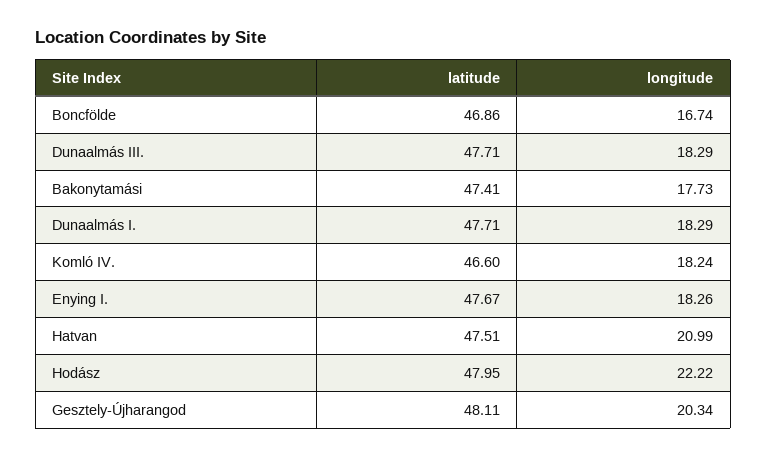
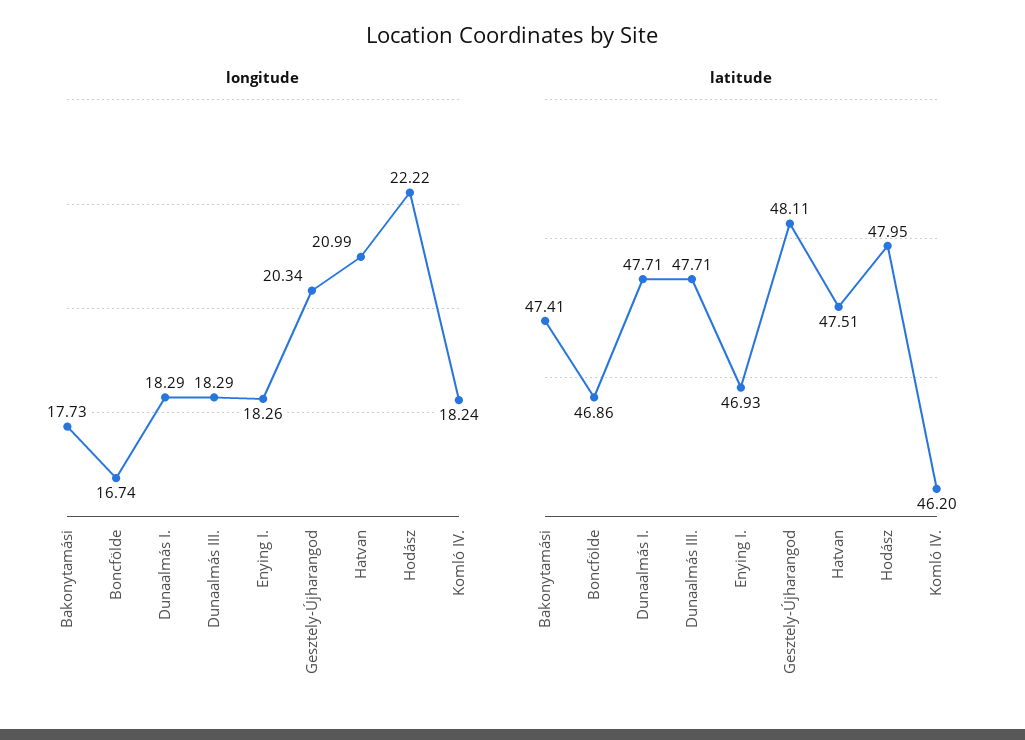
  {
    "latitude": {
      "Boncfölde": 46.86,
      "Dunaalmás III.": 47.71,
      "Bakonytamási": 47.41,
      "Dunaalmás I.": 47.71,
-     "Komló IV.": 46.6,
+     "Komló IV.": 46.2,
-     "Enying I.": 47.67,
+     "Enying I.": 46.93,
      "Hatvan": 47.51,
      "Hodász": 47.95,
      "Gesztely-Újharangod": 48.11
    },
    "longitude": {
      "Boncfölde": 16.74,
      "Dunaalmás III.": 18.29,
      "Bakonytamási": 17.73,
      "Dunaalmás I.": 18.29,
      "Komló IV.": 18.24,
      "Enying I.": 18.26,
      "Hatvan": 20.99,
      "Hodász": 22.22,
      "Gesztely-Újharangod": 20.34
    }
  }

